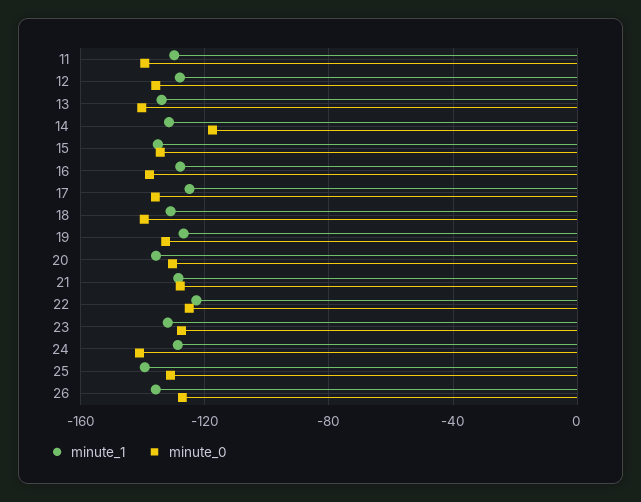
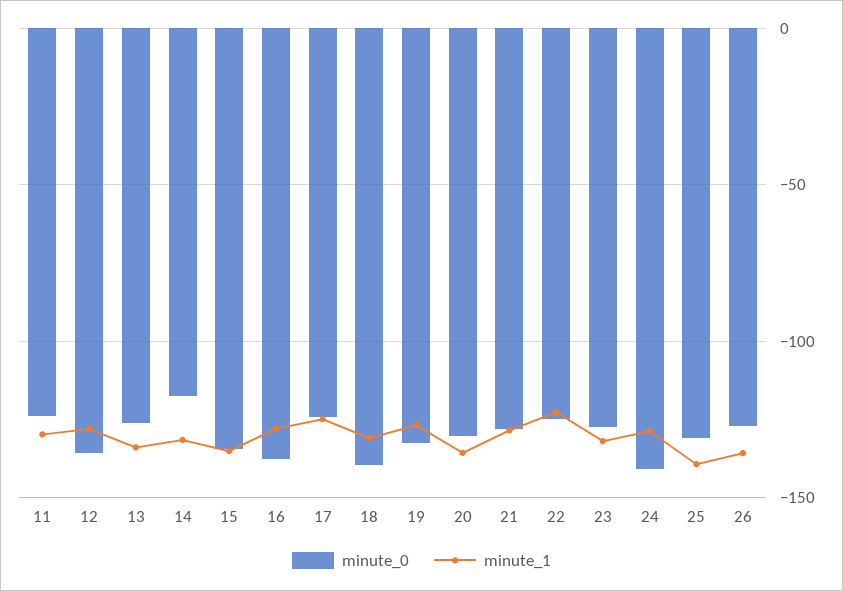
  {
    "minute_1": {
      "11": -130,
      "12": -130,
      "13": -135,
      "14": -130,
      "15": -135,
      "16": -130,
      "17": -125,
      "18": -130,
      "19": -125,
      "20": -135,
      "21": -130,
      "22": -125,
      "23": -130,
      "24": -130,
      "25": -140,
      "26": -135
    },
    "minute_0": {
-     "11": -140,
+     "11": -125,
      "12": -135,
-     "13": -140,
+     "13": -125,
      "14": -120,
      "15": -135,
      "16": -140,
-     "17": -135,
+     "17": -125,
      "18": -140,
      "19": -135,
      "20": -130,
      "21": -130,
      "22": -125,
      "23": -130,
      "24": -140,
      "25": -130,
      "26": -125
    }
  }

